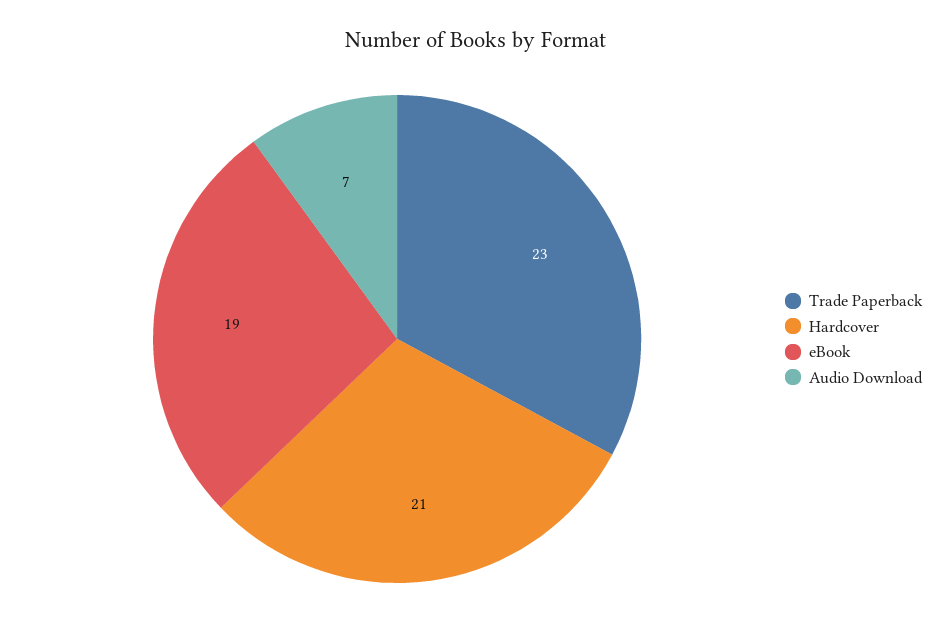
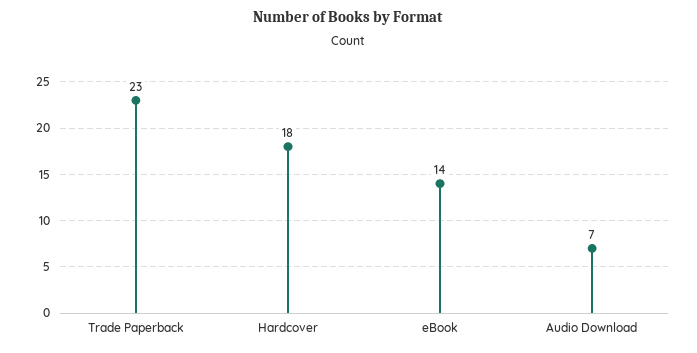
  {
    "Trade Paperback": 23,
-   "Hardcover": 21,
+   "Hardcover": 18,
-   "eBook": 19,
+   "eBook": 14,
    "Audio Download": 7
  }

